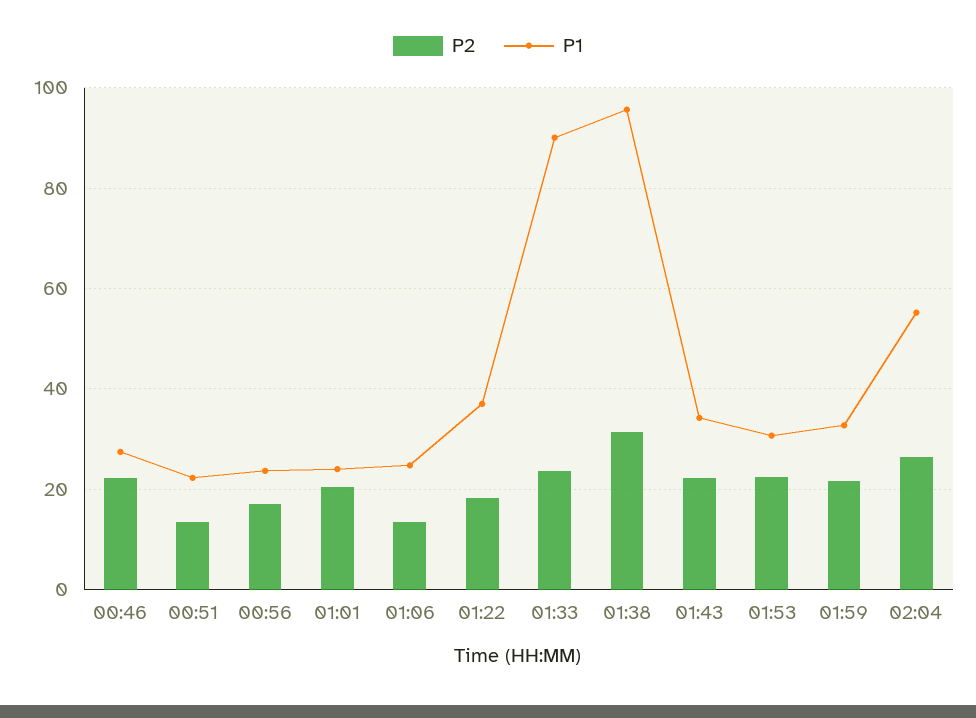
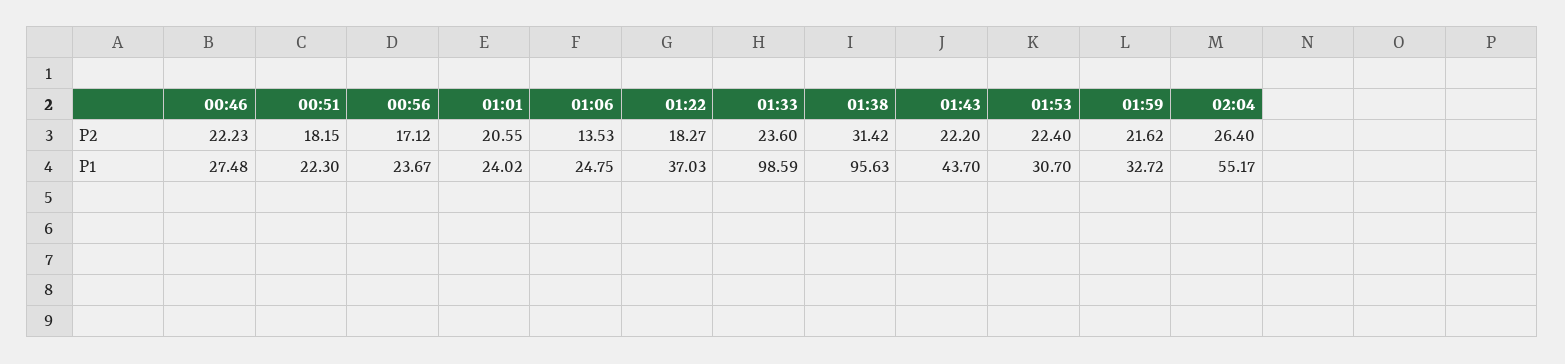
  {
    "P2": {
      "00:46": 22.23,
-     "00:51": 14,
+     "00:51": 18.15,
      "00:56": 17.12,
      "01:01": 20.55,
      "01:06": 13.53,
      "01:22": 18.27,
      "01:33": 23.6,
      "01:38": 31.42,
      "01:43": 22.2,
      "01:53": 22.4,
      "01:59": 21.62,
      "02:04": 26.4
    },
    "P1": {
      "00:46": 27.48,
      "00:51": 22.3,
      "00:56": 23.67,
      "01:01": 24.02,
      "01:06": 24.75,
      "01:22": 37.03,
-     "01:33": 90,
+     "01:33": 98.59,
      "01:38": 95.63,
-     "01:43": 34,
+     "01:43": 43.7,
      "01:53": 30.7,
      "01:59": 32.72,
      "02:04": 55.17
    }
  }

